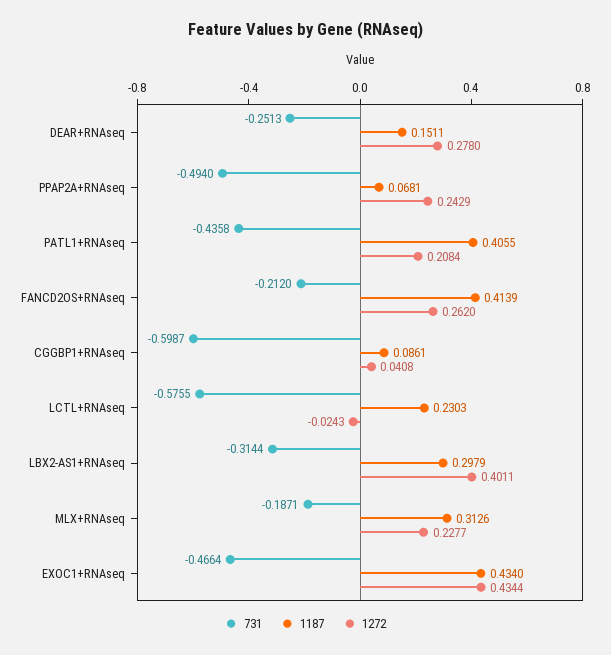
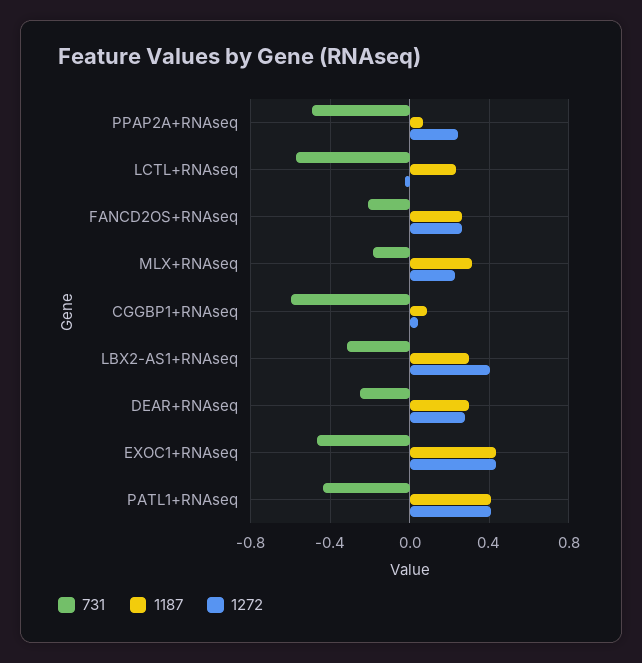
  {
    "731": {
      "DEAR+RNAseq": -0.2513,
      "PPAP2A+RNAseq": -0.494,
      "PATL1+RNAseq": -0.4358,
      "FANCD2OS+RNAseq": -0.212,
      "CGGBP1+RNAseq": -0.5987,
      "LCTL+RNAseq": -0.5755,
      "LBX2-AS1+RNAseq": -0.3144,
      "MLX+RNAseq": -0.1871,
      "EXOC1+RNAseq": -0.4664
    },
    "1187": {
-     "DEAR+RNAseq": 0.1511,
+     "DEAR+RNAseq": 0.3,
      "PPAP2A+RNAseq": 0.0681,
      "PATL1+RNAseq": 0.4055,
-     "FANCD2OS+RNAseq": 0.4139,
+     "FANCD2OS+RNAseq": 0.25,
      "CGGBP1+RNAseq": 0.0861,
      "LCTL+RNAseq": 0.2303,
      "LBX2-AS1+RNAseq": 0.2979,
      "MLX+RNAseq": 0.3126,
      "EXOC1+RNAseq": 0.434
    },
    "1272": {
      "DEAR+RNAseq": 0.278,
      "PPAP2A+RNAseq": 0.2429,
-     "PATL1+RNAseq": 0.2084,
+     "PATL1+RNAseq": 0.4,
      "FANCD2OS+RNAseq": 0.262,
      "CGGBP1+RNAseq": 0.0408,
      "LCTL+RNAseq": -0.0243,
      "LBX2-AS1+RNAseq": 0.4011,
      "MLX+RNAseq": 0.2277,
      "EXOC1+RNAseq": 0.4344
    }
  }

